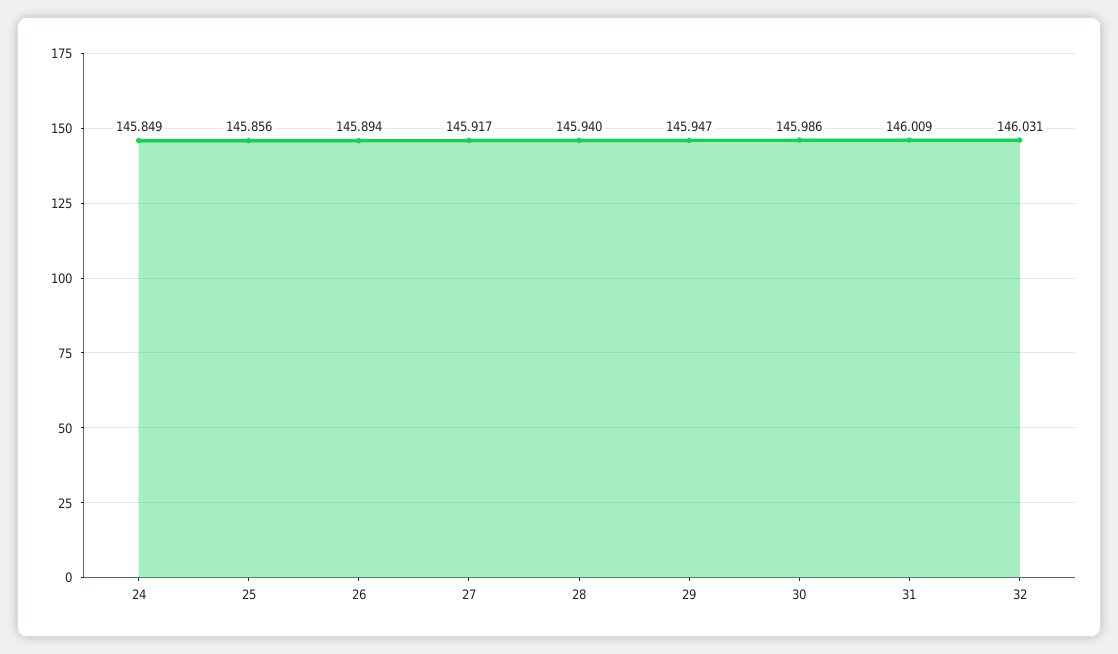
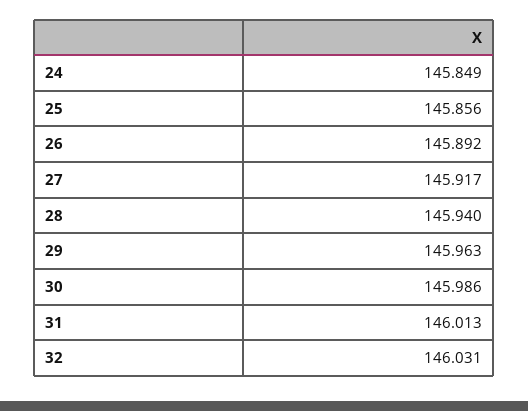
  {
    "24": 145.849,
    "25": 145.856,
-   "26": 145.894,
+   "26": 145.892,
    "27": 145.917,
    "28": 145.94,
-   "29": 145.947,
+   "29": 145.963,
    "30": 145.986,
-   "31": 146.009,
+   "31": 146.013,
    "32": 146.031
  }

